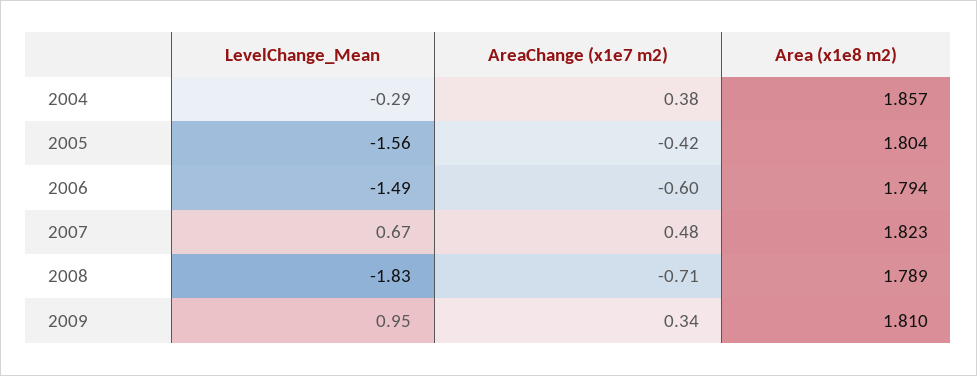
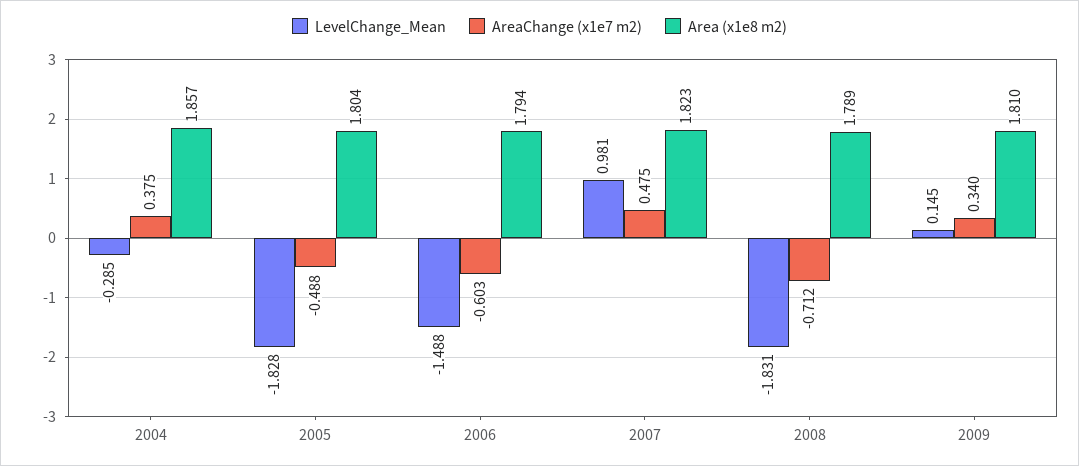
  {
    "LevelChange_Mean": {
      "2004": -0.285,
-     "2005": -1.56,
+     "2005": -1.828,
      "2006": -1.488,
-     "2007": 0.67,
+     "2007": 0.981,
      "2008": -1.831,
-     "2009": 0.95
+     "2009": 0.145
    },
    "AreaChange (x1e7 m2)": {
      "2004": 0.375,
-     "2005": -0.42,
+     "2005": -0.488,
      "2006": -0.603,
      "2007": 0.475,
      "2008": -0.712,
      "2009": 0.34
    },
    "Area (x1e8 m2)": {
      "2004": 1.857,
      "2005": 1.804,
      "2006": 1.794,
      "2007": 1.823,
      "2008": 1.789,
      "2009": 1.81
    }
  }

